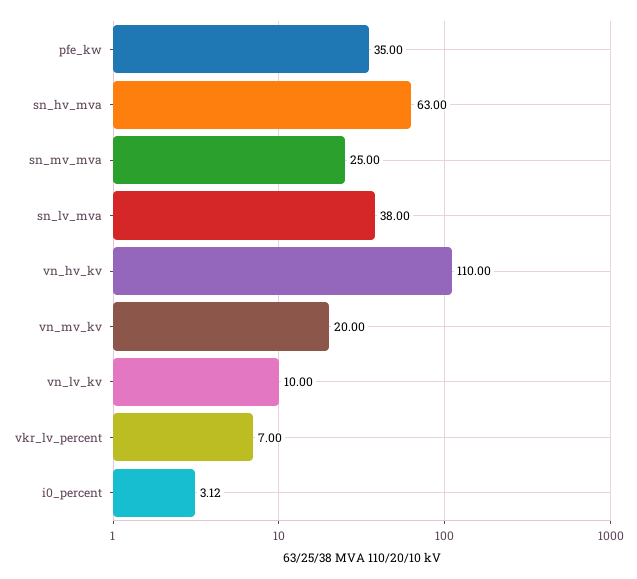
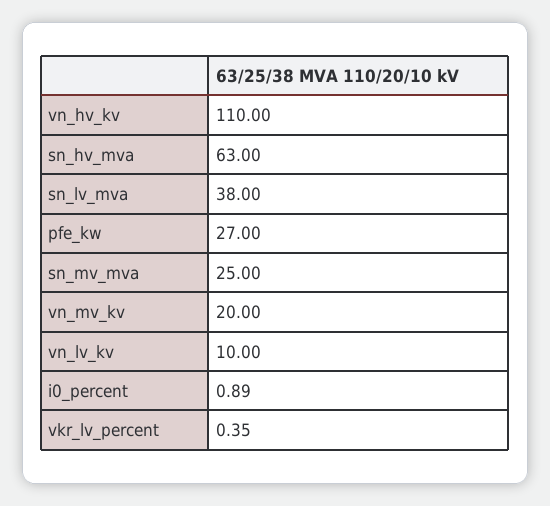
  {
-   "pfe_kw": 35,
+   "pfe_kw": 27,
    "sn_hv_mva": 63,
    "sn_mv_mva": 25,
    "sn_lv_mva": 38,
    "vn_hv_kv": 110,
    "vn_mv_kv": 20,
    "vn_lv_kv": 10,
-   "vkr_lv_percent": 7,
+   "vkr_lv_percent": 0.35,
-   "i0_percent": 3.12
+   "i0_percent": 0.89
  }

